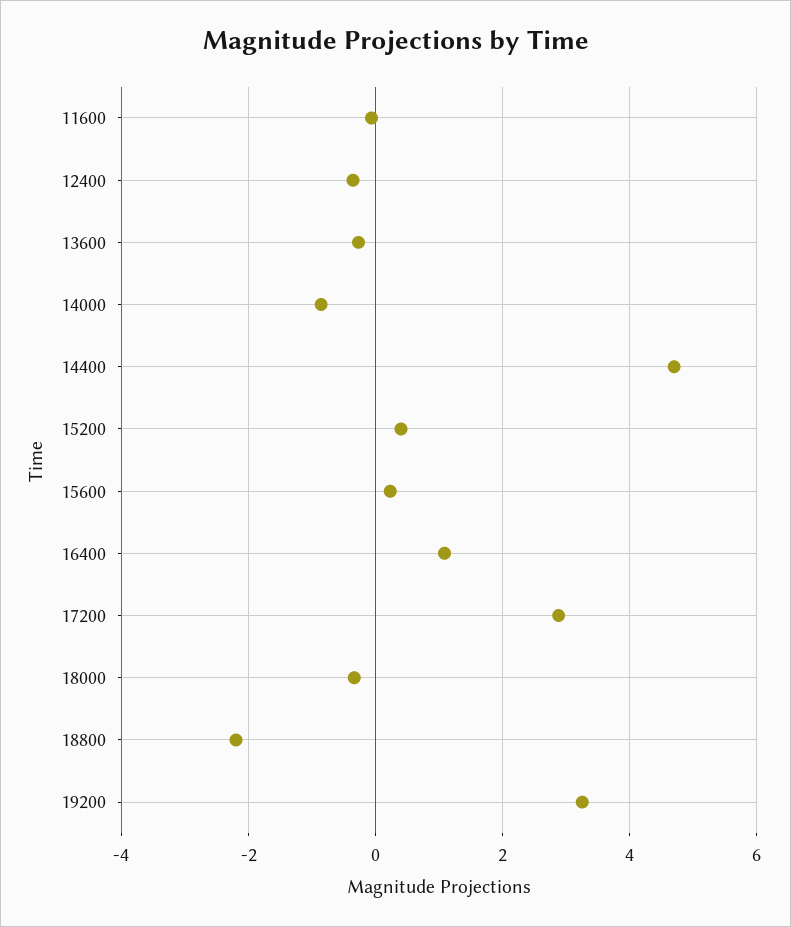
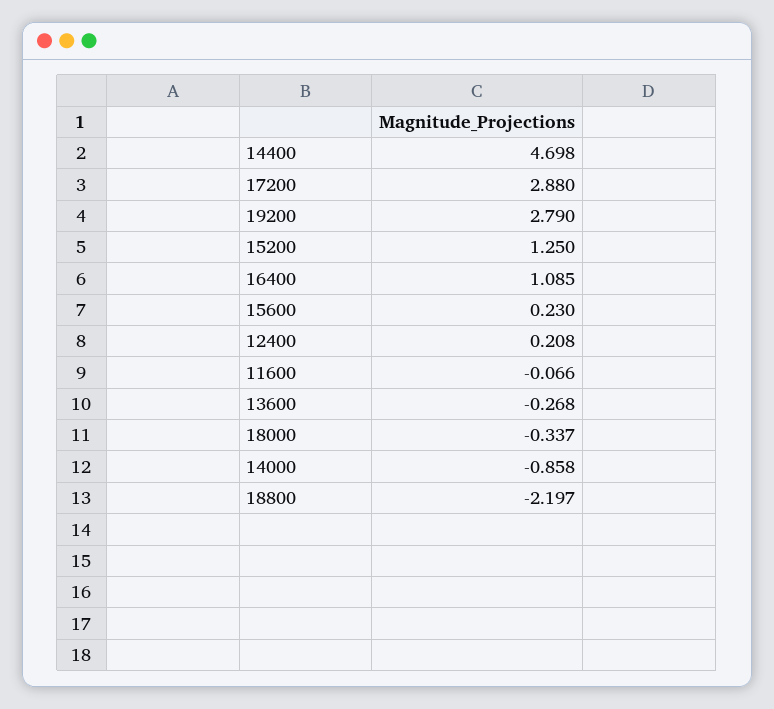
  {
    "11600": -0.066,
-   "12400": -0.4,
+   "12400": 0.208,
    "13600": -0.268,
    "14000": -0.858,
    "14400": 4.698,
-   "15200": 0.4,
+   "15200": 1.25,
    "15600": 0.23,
    "16400": 1.085,
    "17200": 2.88,
    "18000": -0.337,
    "18800": -2.197,
-   "19200": 3.2
+   "19200": 2.79
  }

